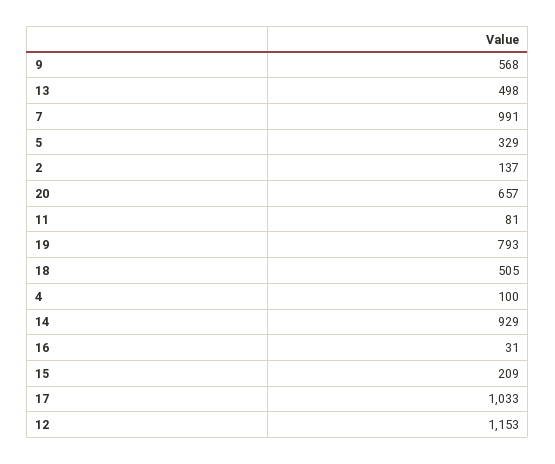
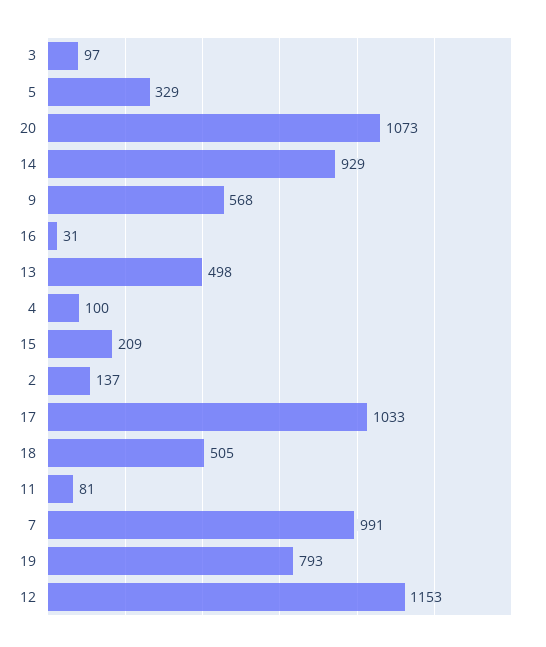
  {
    "9": 568,
    "13": 498,
    "7": 991,
    "5": 329,
    "2": 137,
-   "20": 657,
+   "20": 1073,
    "11": 81,
    "19": 793,
    "18": 505,
    "4": 100,
    "14": 929,
    "16": 31,
    "15": 209,
    "17": 1033,
-   "12": 1153
+   "12": 1153,
+   "3": 97
  }

